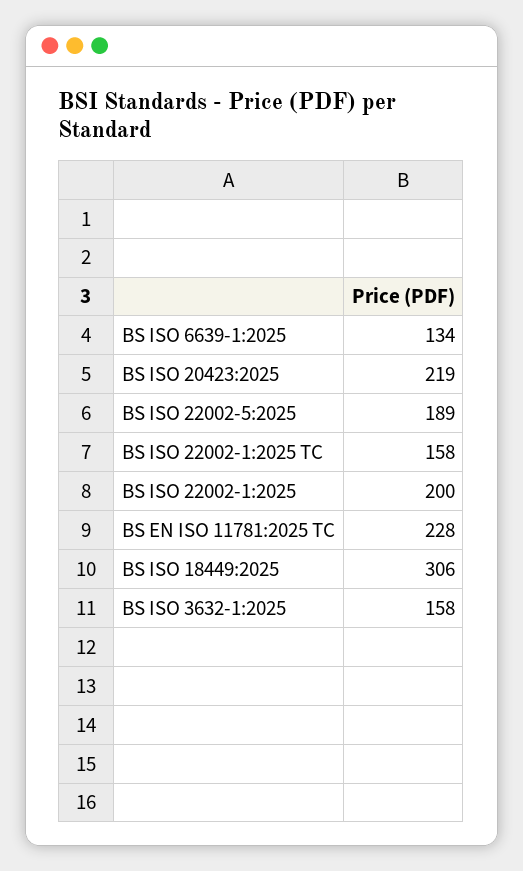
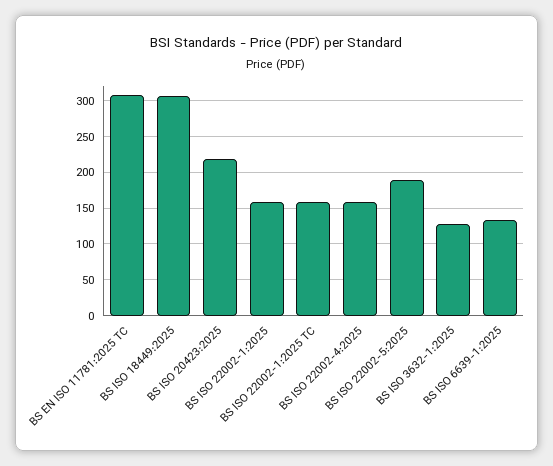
  {
    "BS ISO 6639-1:2025": 134,
    "BS ISO 20423:2025": 219,
    "BS ISO 22002-5:2025": 189,
    "BS ISO 22002-1:2025 TC": 158,
-   "BS ISO 22002-1:2025": 200,
+   "BS ISO 22002-1:2025": 160,
-   "BS EN ISO 11781:2025 TC": 228,
+   "BS EN ISO 11781:2025 TC": 310,
    "BS ISO 18449:2025": 306,
-   "BS ISO 3632-1:2025": 158
+   "BS ISO 3632-1:2025": 130,
+   "BS ISO 22002-4:2025": 160
  }

